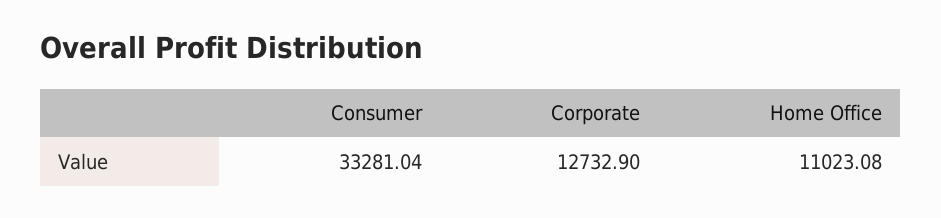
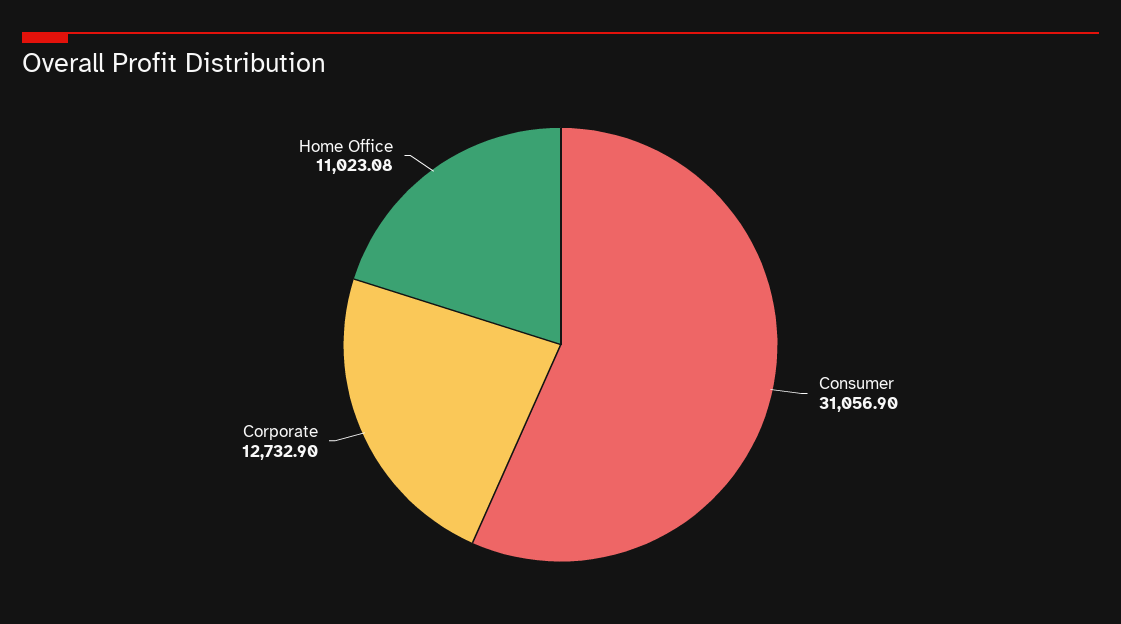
  {
-   "Consumer": 33281.04,
+   "Consumer": 31056.9,
    "Corporate": 12732.9,
    "Home Office": 11023.08
  }

